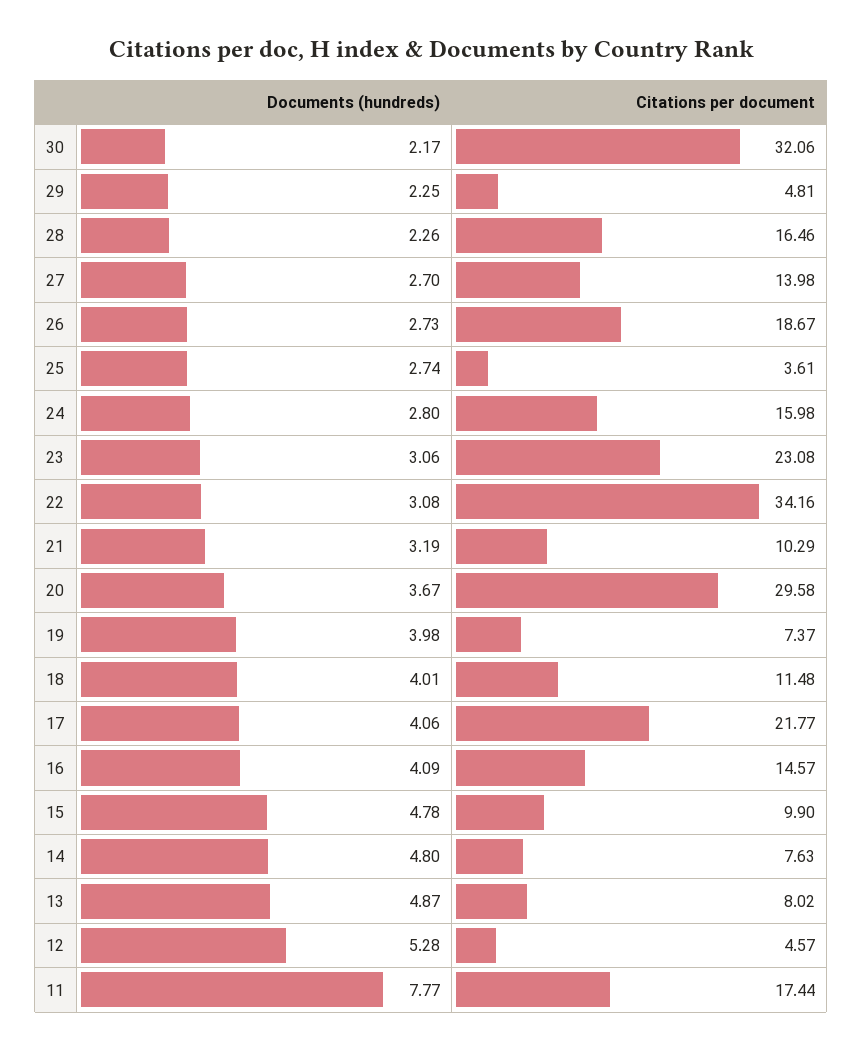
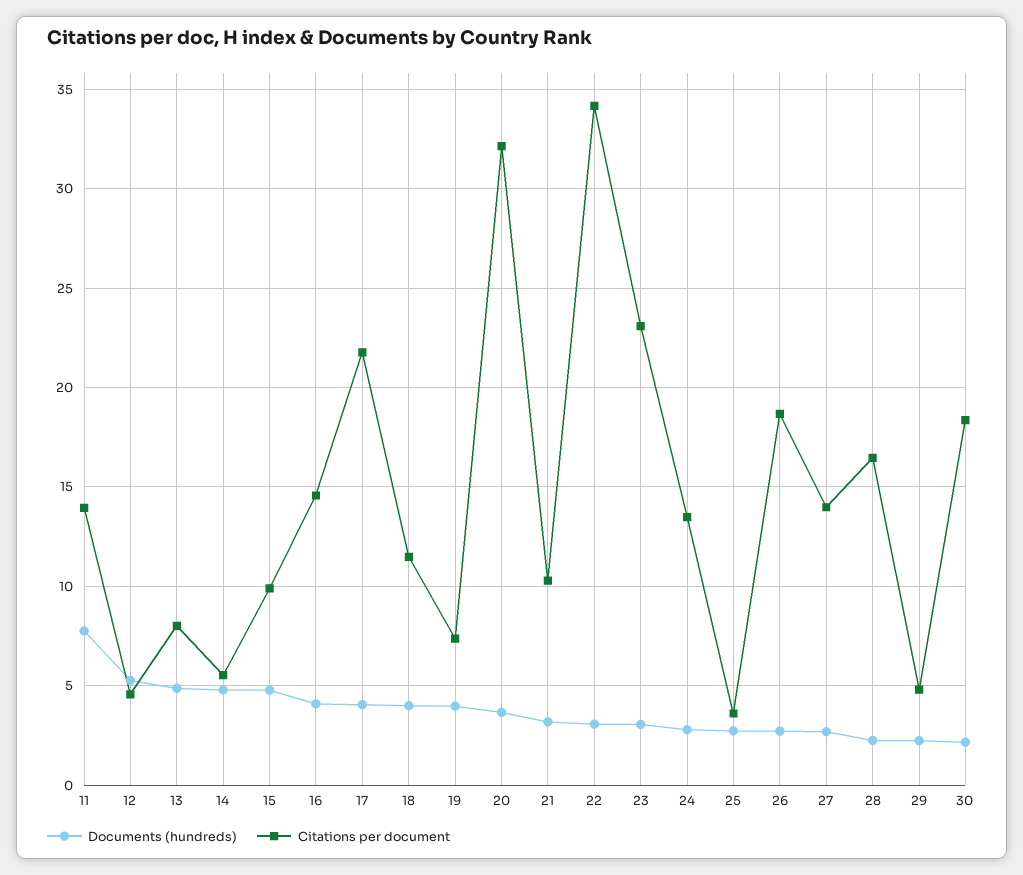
  {
    "Documents (hundreds)": {
      "30": 2.17,
      "29": 2.25,
      "28": 2.26,
      "27": 2.7,
      "26": 2.73,
      "25": 2.74,
      "24": 2.8,
      "23": 3.06,
      "22": 3.08,
      "21": 3.19,
      "20": 3.67,
      "19": 3.98,
      "18": 4.01,
      "17": 4.06,
      "16": 4.09,
      "15": 4.78,
      "14": 4.8,
      "13": 4.87,
      "12": 5.28,
      "11": 7.77
    },
    "Citations per document": {
-     "30": 32.06,
+     "30": 18.5,
      "29": 4.81,
      "28": 16.46,
      "27": 13.98,
      "26": 18.67,
      "25": 3.61,
-     "24": 15.98,
+     "24": 13.5,
      "23": 23.08,
      "22": 34.16,
      "21": 10.29,
-     "20": 29.58,
+     "20": 32,
      "19": 7.37,
      "18": 11.48,
      "17": 21.77,
      "16": 14.57,
      "15": 9.9,
-     "14": 7.63,
+     "14": 5.5,
      "13": 8.02,
      "12": 4.57,
-     "11": 17.44
+     "11": 14
    }
  }

